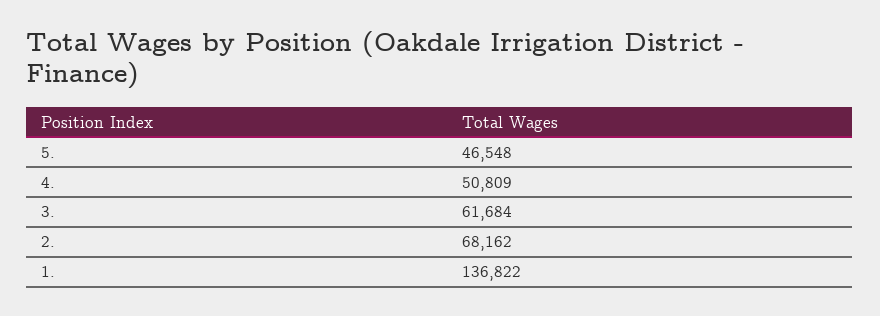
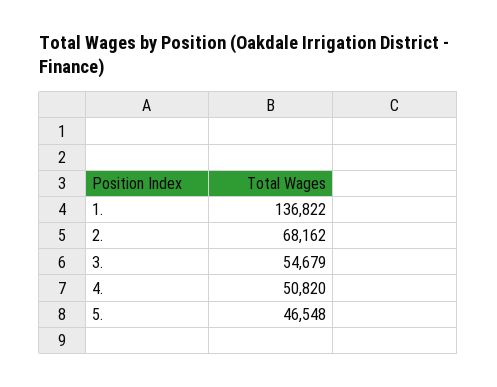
  {
    "5.": 46548,
-   "4.": 50809,
+   "4.": 50820,
-   "3.": 61684,
+   "3.": 54679,
    "2.": 68162,
    "1.": 136822
  }

